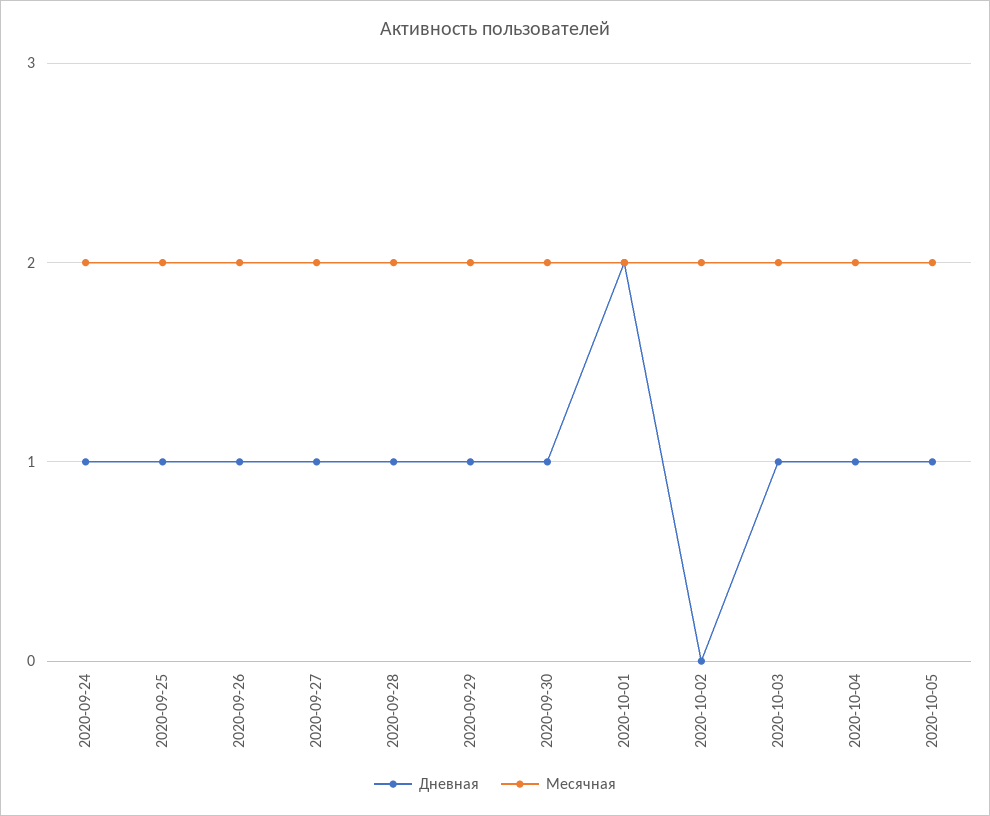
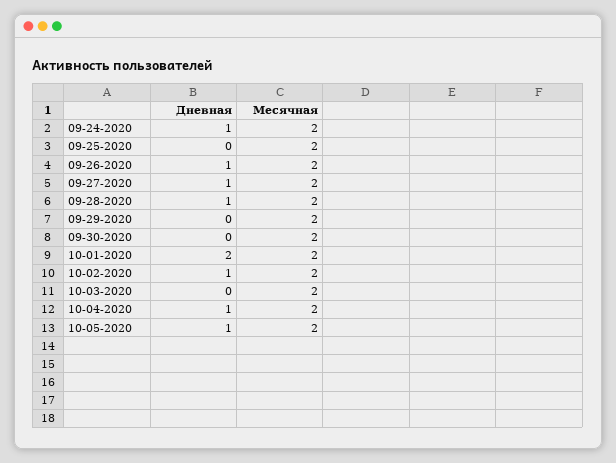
  {
    "Дневная": {
      "2020-09-24": 1,
-     "2020-09-25": 1,
+     "2020-09-25": 0,
      "2020-09-26": 1,
      "2020-09-27": 1,
      "2020-09-28": 1,
-     "2020-09-29": 1,
+     "2020-09-29": 0,
-     "2020-09-30": 1,
+     "2020-09-30": 0,
      "2020-10-01": 2,
-     "2020-10-02": 0,
+     "2020-10-02": 1,
-     "2020-10-03": 1,
+     "2020-10-03": 0,
      "2020-10-04": 1,
      "2020-10-05": 1
    },
    "Месячная": {
      "2020-09-24": 2,
      "2020-09-25": 2,
      "2020-09-26": 2,
      "2020-09-27": 2,
      "2020-09-28": 2,
      "2020-09-29": 2,
      "2020-09-30": 2,
      "2020-10-01": 2,
      "2020-10-02": 2,
      "2020-10-03": 2,
      "2020-10-04": 2,
      "2020-10-05": 2
    }
  }

